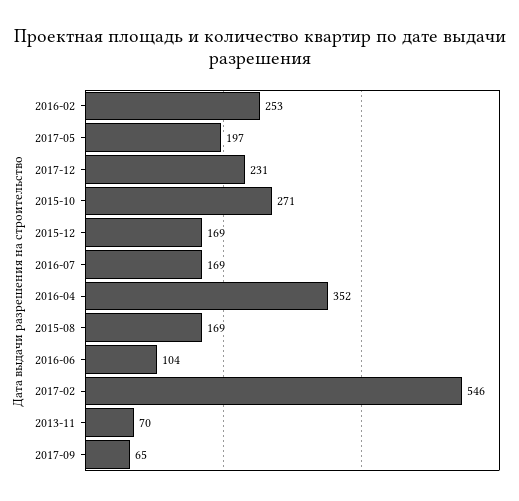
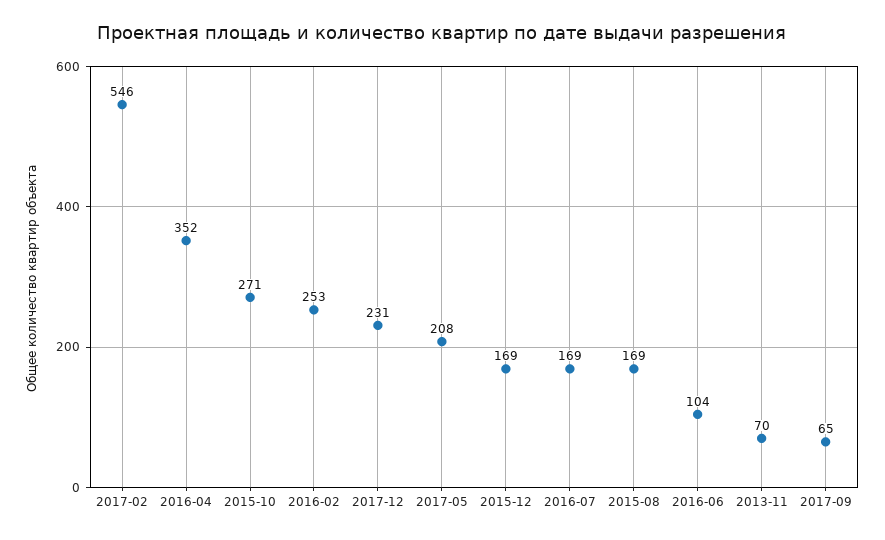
  {
    "2016-02": 253,
-   "2017-05": 197,
+   "2017-05": 208,
    "2017-12": 231,
    "2015-10": 271,
    "2015-12": 169,
    "2016-07": 169,
    "2016-04": 352,
    "2015-08": 169,
    "2016-06": 104,
    "2017-02": 546,
    "2013-11": 70,
    "2017-09": 65
  }

